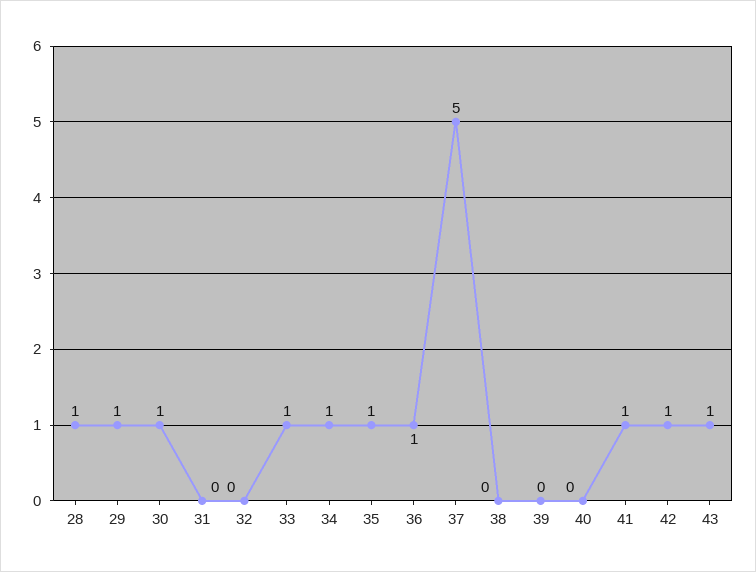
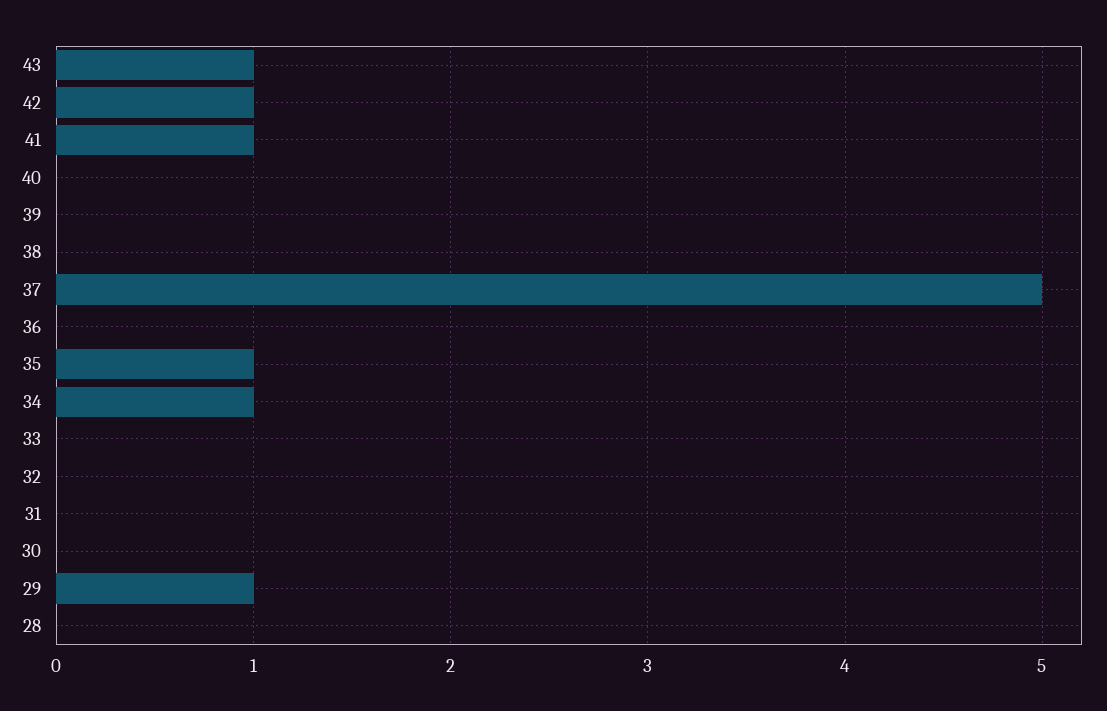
  {
-   "28": 1,
+   "28": 0,
    "29": 1,
-   "30": 1,
+   "30": 0,
    "31": 0,
    "32": 0,
-   "33": 1,
+   "33": 0,
    "34": 1,
    "35": 1,
-   "36": 1,
+   "36": 0,
    "37": 5,
    "38": 0,
    "39": 0,
    "40": 0,
    "41": 1,
    "42": 1,
    "43": 1
  }

